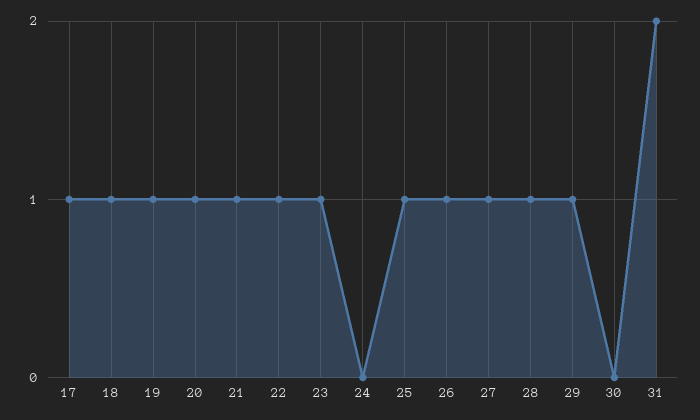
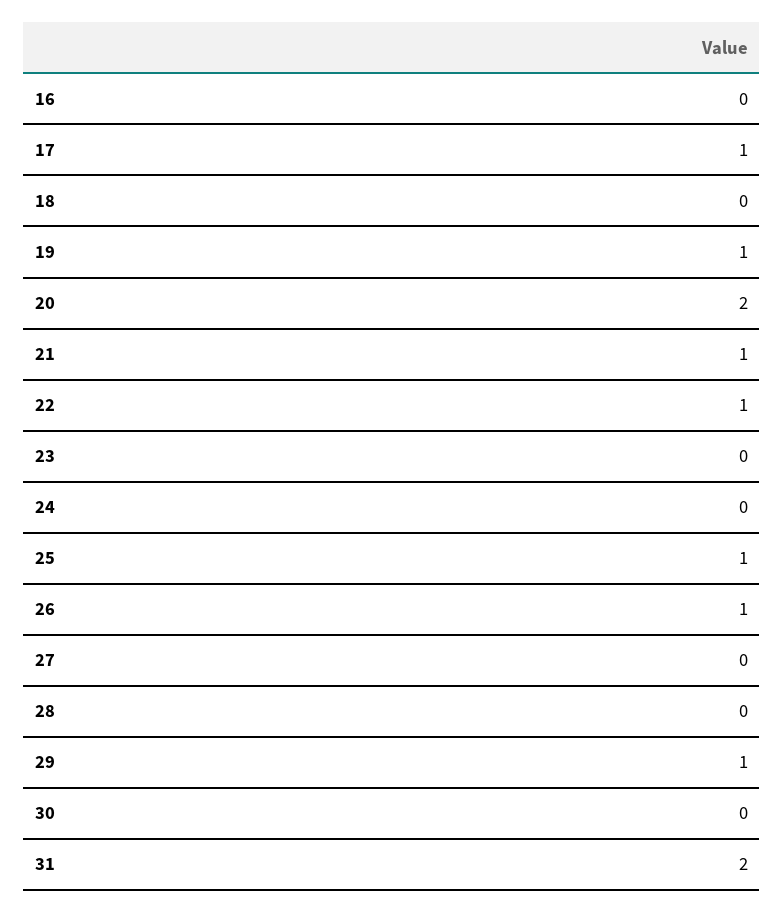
  {
    "17": 1,
-   "18": 1,
+   "18": 0,
    "19": 1,
-   "20": 1,
+   "20": 2,
    "21": 1,
    "22": 1,
-   "23": 1,
+   "23": 0,
    "24": 0,
    "25": 1,
    "26": 1,
-   "27": 1,
+   "27": 0,
-   "28": 1,
+   "28": 0,
    "29": 1,
    "30": 0,
-   "31": 2
+   "31": 2,
+   "16": 0
  }

